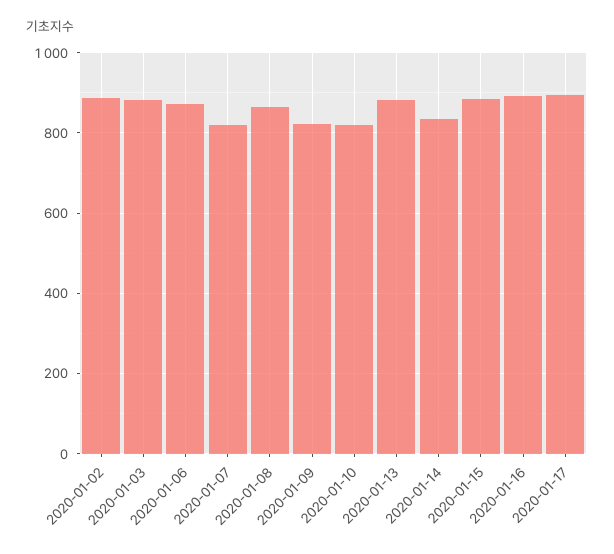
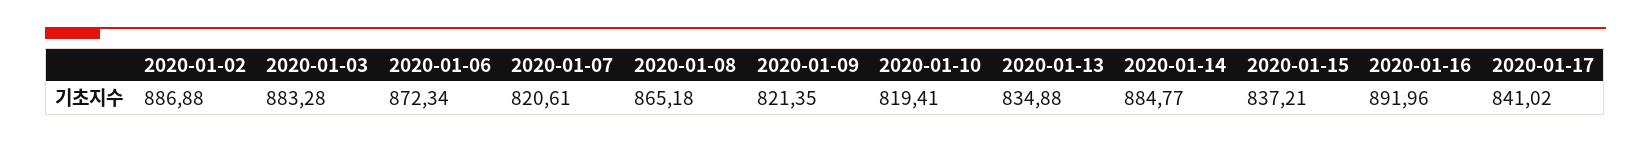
  {
    "2020-01-02": 886.88,
    "2020-01-03": 883.28,
    "2020-01-06": 872.34,
    "2020-01-07": 820.61,
    "2020-01-08": 865.18,
    "2020-01-09": 821.35,
    "2020-01-10": 819.41,
-   "2020-01-13": 880,
+   "2020-01-13": 834.88,
-   "2020-01-14": 840,
+   "2020-01-14": 884.77,
-   "2020-01-15": 880,
+   "2020-01-15": 837.21,
    "2020-01-16": 891.96,
-   "2020-01-17": 900
+   "2020-01-17": 841.02
  }

